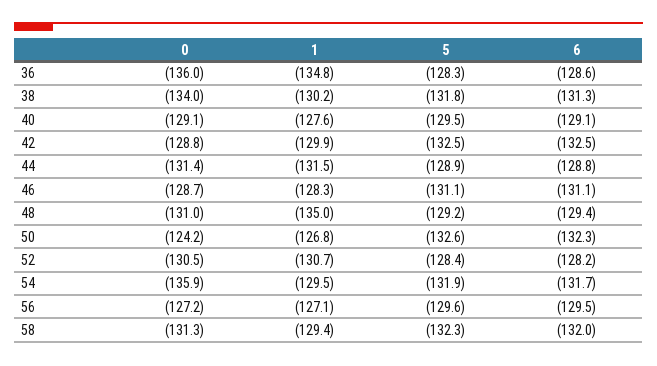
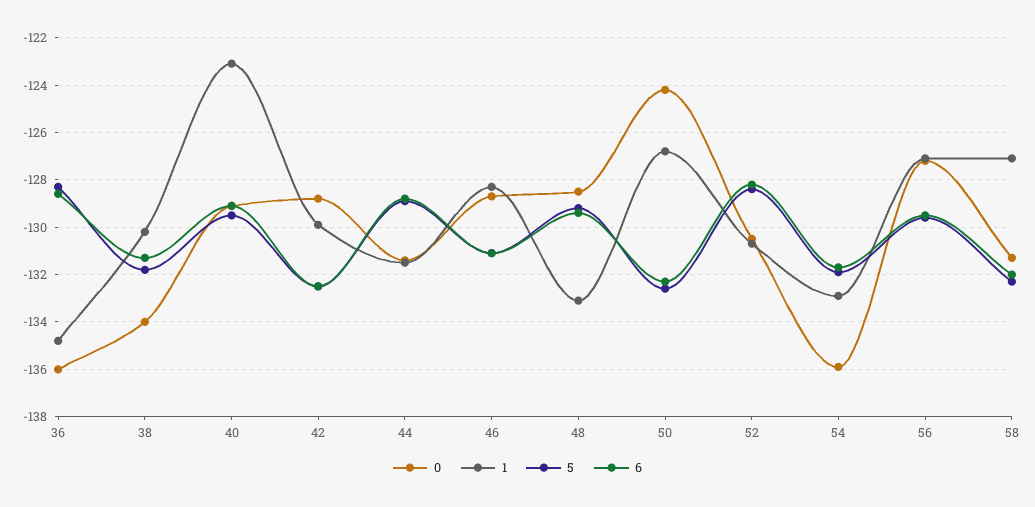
  {
    "0": {
      "36": -136,
      "38": -134,
      "40": -129.1,
      "42": -128.8,
      "44": -131.4,
      "46": -128.7,
-     "48": -131,
+     "48": -128.5,
      "50": -124.2,
      "52": -130.5,
      "54": -135.9,
      "56": -127.2,
      "58": -131.3
    },
    "1": {
      "36": -134.8,
      "38": -130.2,
-     "40": -127.6,
+     "40": -123,
      "42": -129.9,
      "44": -131.5,
      "46": -128.3,
-     "48": -135,
+     "48": -133,
      "50": -126.8,
      "52": -130.7,
-     "54": -129.5,
+     "54": -133,
      "56": -127.1,
-     "58": -129.4
+     "58": -127
    },
    "5": {
      "36": -128.3,
      "38": -131.8,
      "40": -129.5,
      "42": -132.5,
      "44": -128.9,
      "46": -131.1,
      "48": -129.2,
      "50": -132.6,
      "52": -128.4,
      "54": -131.9,
      "56": -129.6,
      "58": -132.3
    },
    "6": {
      "36": -128.6,
      "38": -131.3,
      "40": -129.1,
      "42": -132.5,
      "44": -128.8,
      "46": -131.1,
      "48": -129.4,
      "50": -132.3,
      "52": -128.2,
      "54": -131.7,
      "56": -129.5,
      "58": -132
    }
  }

